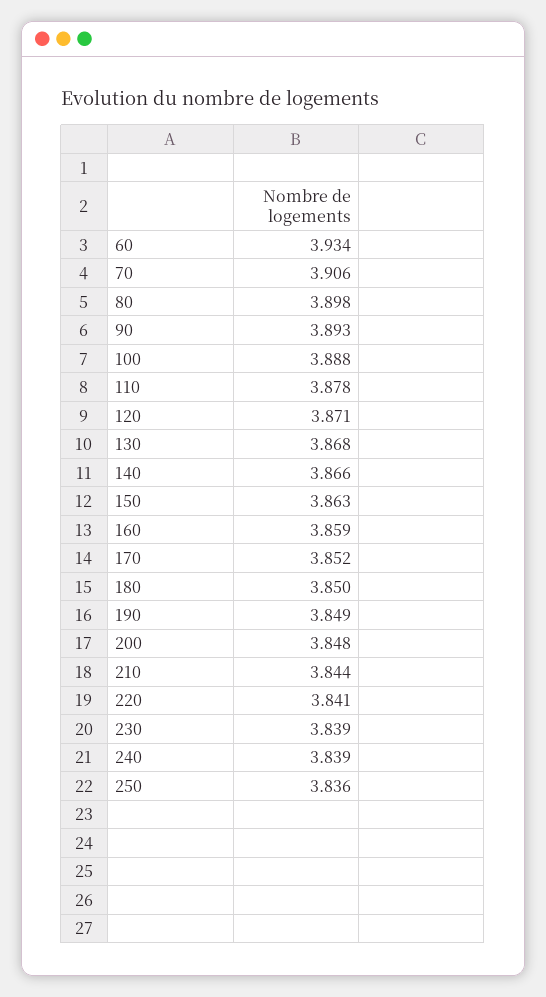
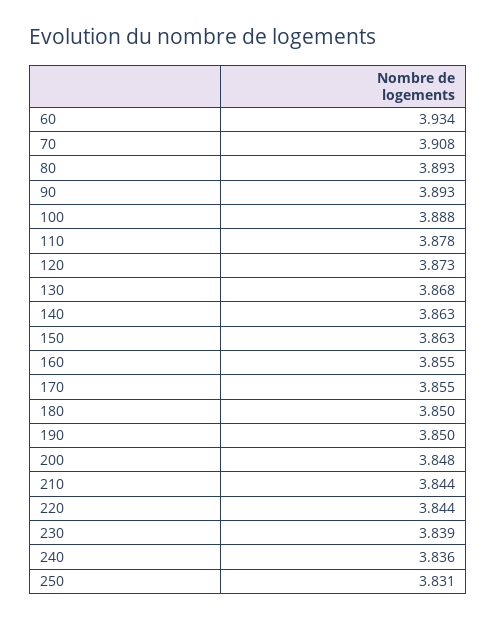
  {
    "60": 3.934,
-   "70": 3.906,
+   "70": 3.908,
-   "80": 3.898,
+   "80": 3.893,
    "90": 3.893,
    "100": 3.888,
    "110": 3.878,
-   "120": 3.871,
+   "120": 3.873,
    "130": 3.868,
-   "140": 3.866,
+   "140": 3.863,
    "150": 3.863,
-   "160": 3.859,
+   "160": 3.855,
-   "170": 3.852,
+   "170": 3.855,
    "180": 3.85,
-   "190": 3.849,
+   "190": 3.85,
    "200": 3.848,
    "210": 3.844,
-   "220": 3.841,
+   "220": 3.844,
    "230": 3.839,
-   "240": 3.839,
+   "240": 3.836,
-   "250": 3.836
+   "250": 3.831
  }

